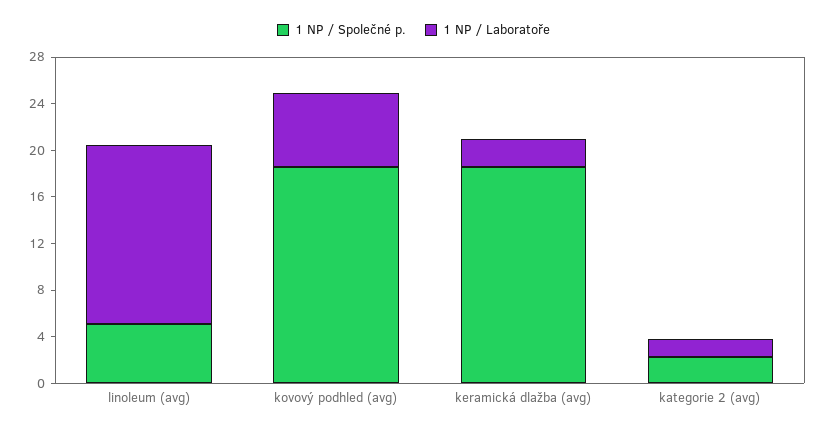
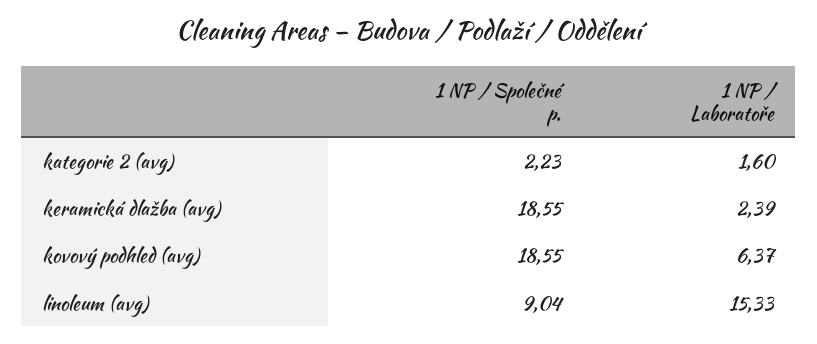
  {
    "1 NP / Společné p.": {
-     "linoleum (avg)": 5,
+     "linoleum (avg)": 9.04,
      "kovový podhled (avg)": 18.55,
      "keramická dlažba (avg)": 18.55,
      "kategorie 2 (avg)": 2.23
    },
    "1 NP / Laboratoře": {
      "linoleum (avg)": 15.33,
      "kovový podhled (avg)": 6.37,
      "keramická dlažba (avg)": 2.39,
      "kategorie 2 (avg)": 1.6
    }
  }

